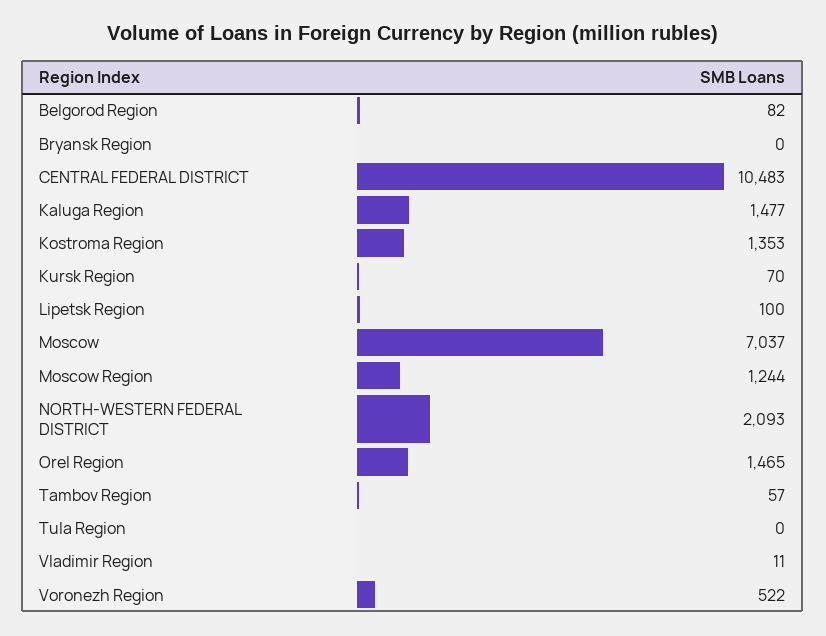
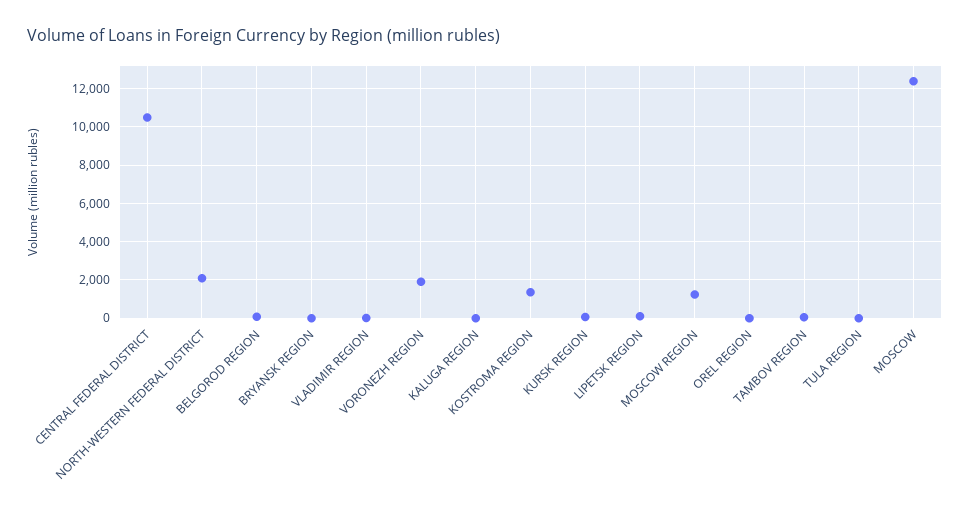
  {
    "Belgorod Region": 82,
    "Bryansk Region": 0,
    "CENTRAL FEDERAL DISTRICT": 10483,
-   "Kaluga Region": 1477,
+   "Kaluga Region": 0,
    "Kostroma Region": 1353,
    "Kursk Region": 70,
    "Lipetsk Region": 100,
-   "Moscow": 7037,
+   "Moscow": 12500,
    "Moscow Region": 1244,
    "NORTH-WESTERN FEDERAL DISTRICT": 2093,
-   "Orel Region": 1465,
+   "Orel Region": 0,
    "Tambov Region": 57,
    "Tula Region": 0,
    "Vladimir Region": 11,
-   "Voronezh Region": 522
+   "Voronezh Region": 2000
  }

